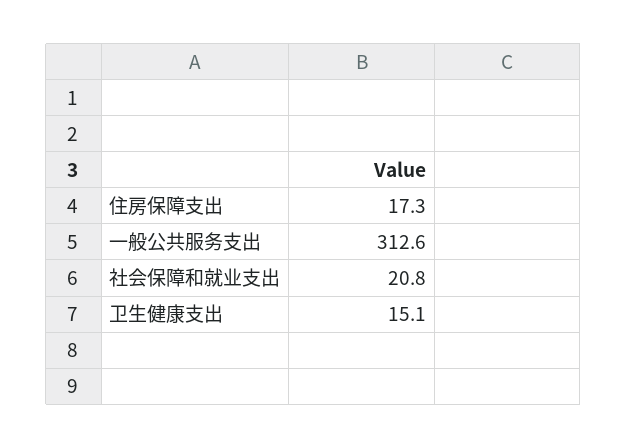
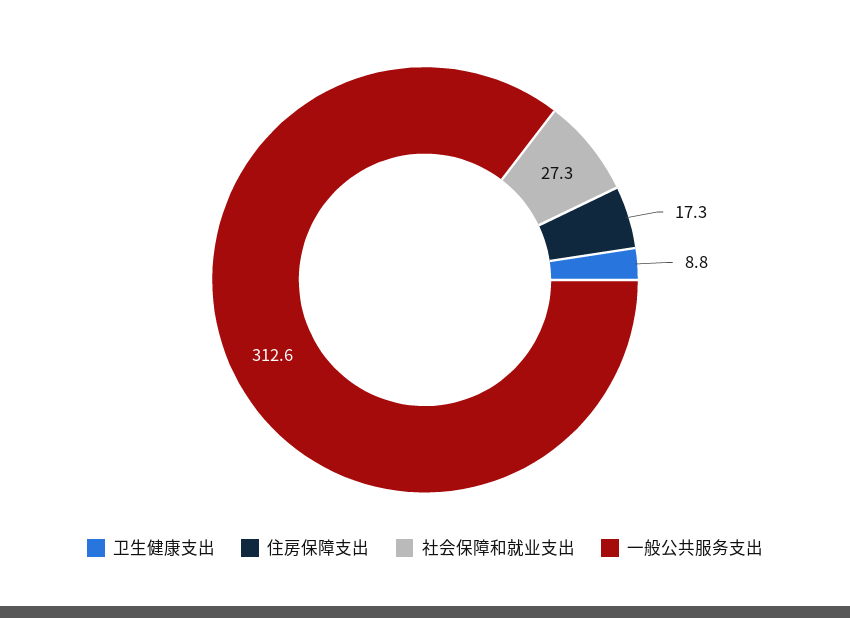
  {
    "住房保障支出": 17.3,
    "一般公共服务支出": 312.6,
-   "社会保障和就业支出": 20.8,
+   "社会保障和就业支出": 27.3,
-   "卫生健康支出": 15.1
+   "卫生健康支出": 8.8
  }

